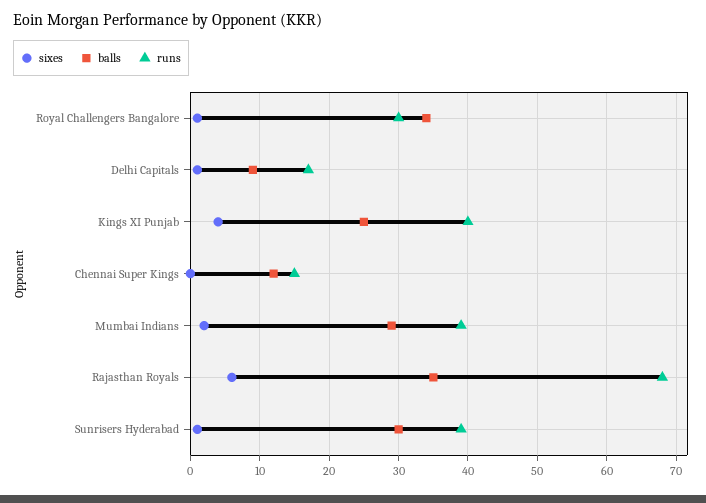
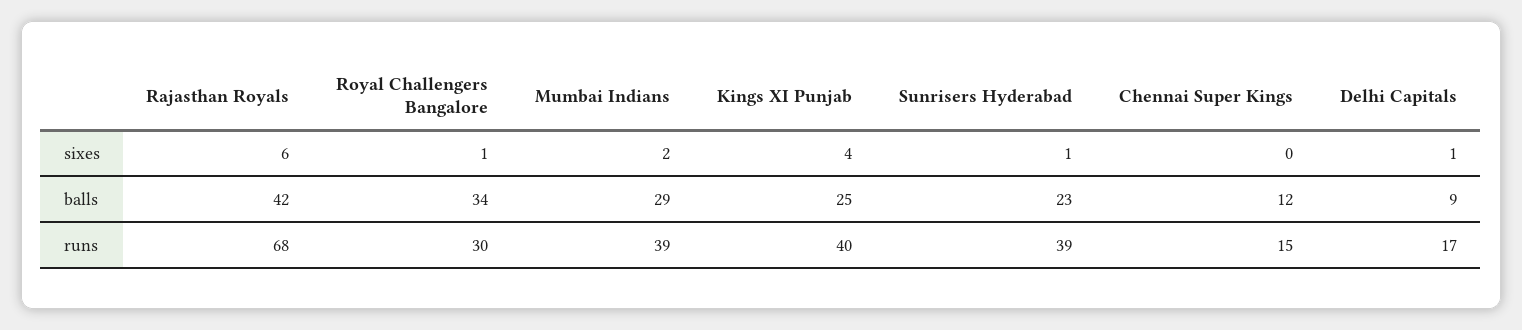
  {
    "sixes": {
      "Royal Challengers Bangalore": 1,
      "Delhi Capitals": 1,
      "Kings XI Punjab": 4,
      "Chennai Super Kings": 0,
      "Mumbai Indians": 2,
      "Rajasthan Royals": 6,
      "Sunrisers Hyderabad": 1
    },
    "balls": {
      "Royal Challengers Bangalore": 34,
      "Delhi Capitals": 9,
      "Kings XI Punjab": 25,
      "Chennai Super Kings": 12,
      "Mumbai Indians": 29,
-     "Rajasthan Royals": 35,
+     "Rajasthan Royals": 42,
-     "Sunrisers Hyderabad": 30
+     "Sunrisers Hyderabad": 23
    },
    "runs": {
      "Royal Challengers Bangalore": 30,
      "Delhi Capitals": 17,
      "Kings XI Punjab": 40,
      "Chennai Super Kings": 15,
      "Mumbai Indians": 39,
      "Rajasthan Royals": 68,
      "Sunrisers Hyderabad": 39
    }
  }

